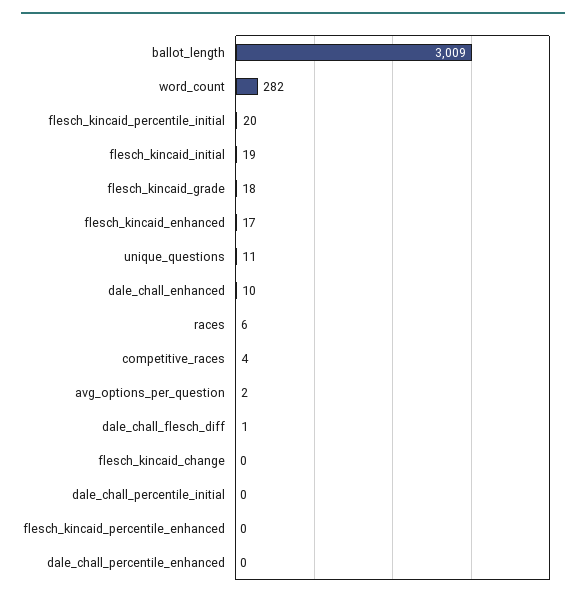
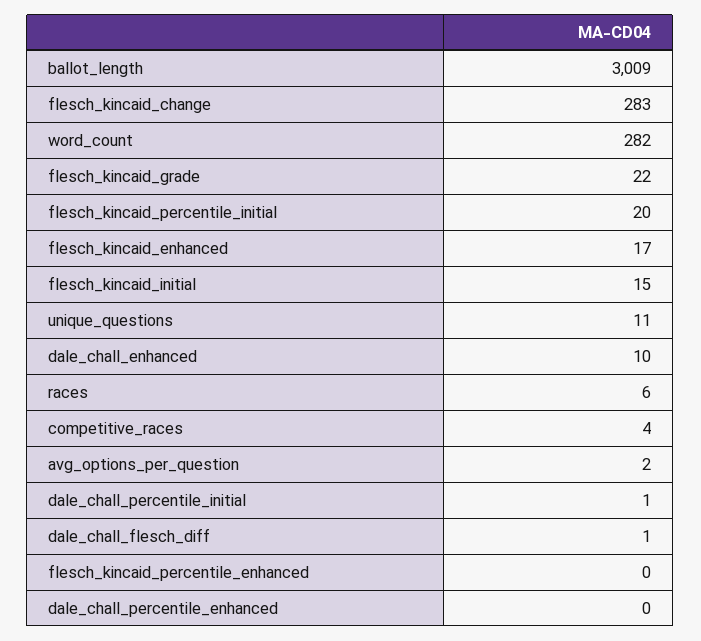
  {
    "ballot_length": 3009,
    "word_count": 282,
    "flesch_kincaid_percentile_initial": 20,
-   "flesch_kincaid_initial": 19,
+   "flesch_kincaid_initial": 15,
-   "flesch_kincaid_grade": 18,
+   "flesch_kincaid_grade": 22,
    "flesch_kincaid_enhanced": 17,
    "unique_questions": 11,
    "dale_chall_enhanced": 10,
    "races": 6,
    "competitive_races": 4,
    "avg_options_per_question": 2,
    "dale_chall_flesch_diff": 1,
-   "flesch_kincaid_change": 0,
+   "flesch_kincaid_change": 283,
-   "dale_chall_percentile_initial": 0,
+   "dale_chall_percentile_initial": 1,
    "flesch_kincaid_percentile_enhanced": 0,
    "dale_chall_percentile_enhanced": 0
  }

